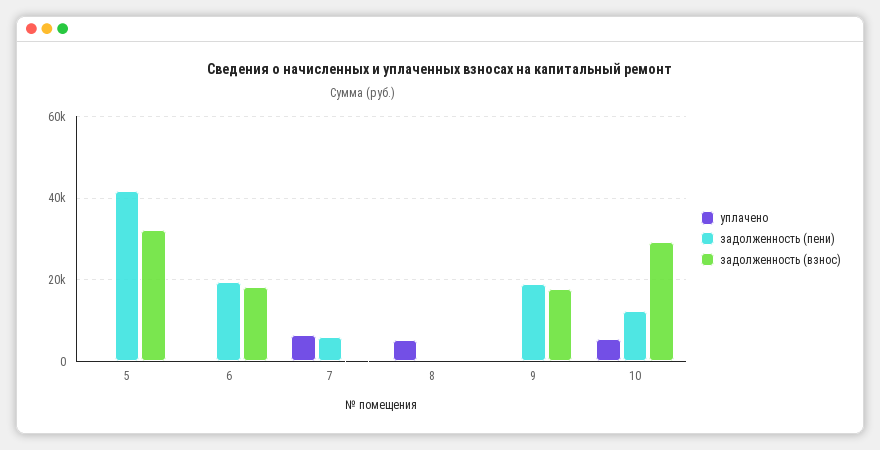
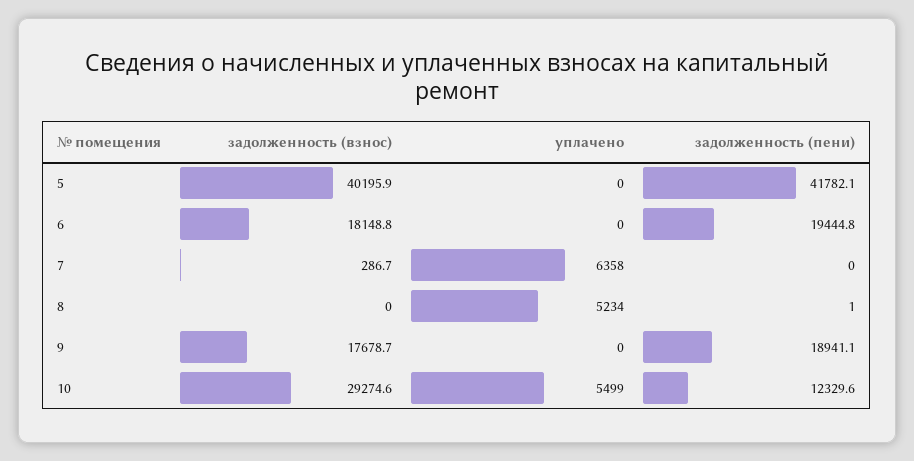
  {
    "уплачено": {
      "5": 0,
      "6": 0,
      "7": 6358,
      "8": 5234,
      "9": 0,
      "10": 5499
    },
    "задолженность (пени)": {
      "5": 41782.1,
      "6": 19444.8,
-     "7": 6000,
+     "7": 0,
      "8": 1,
      "9": 18941.1,
      "10": 12329.6
    },
    "задолженность (взнос)": {
-     "5": 32000,
+     "5": 40195.9,
      "6": 18148.8,
      "7": 286.7,
      "8": 0,
      "9": 17678.7,
      "10": 29274.6
    }
  }

